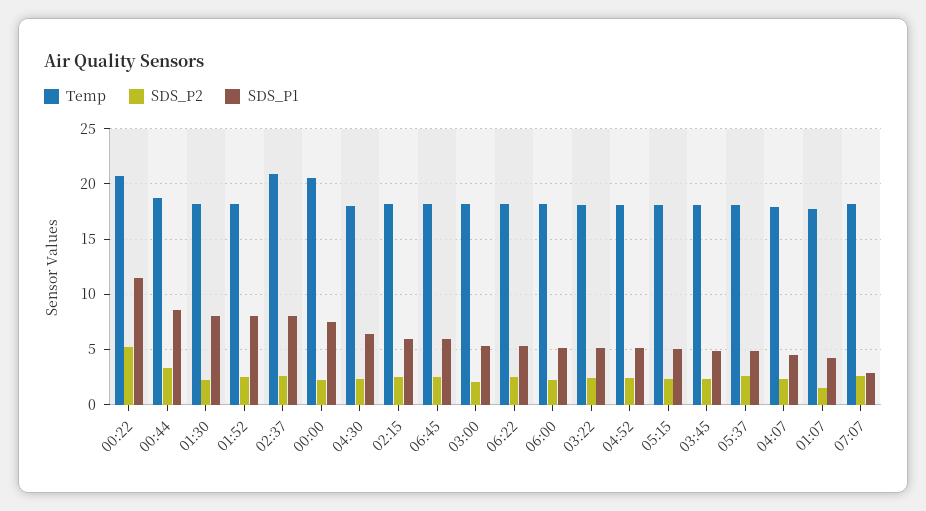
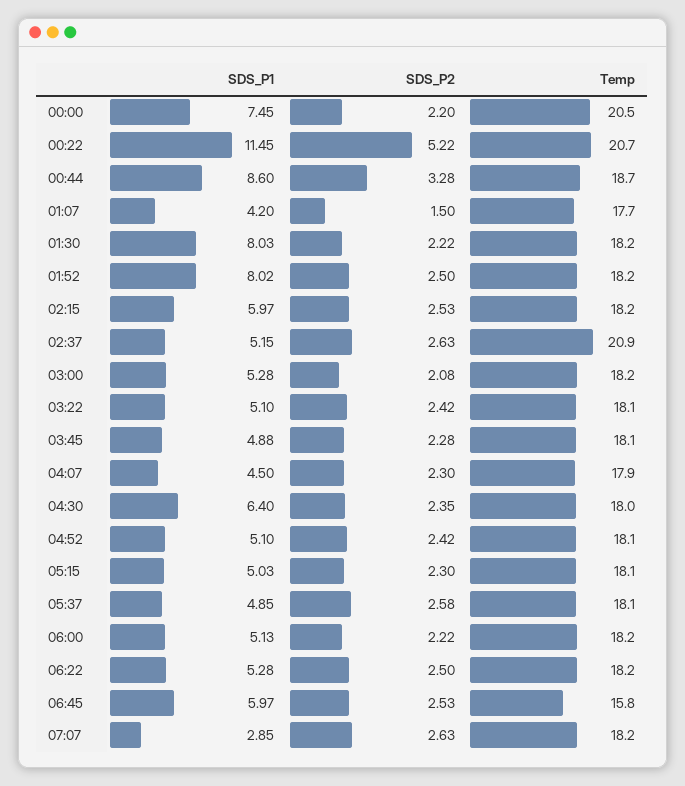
  {
    "Temp": {
      "00:22": 20.7,
      "00:44": 18.7,
      "01:30": 18.2,
      "01:52": 18.2,
      "02:37": 20.9,
      "00:00": 20.5,
      "04:30": 18,
      "02:15": 18.2,
-     "06:45": 18,
+     "06:45": 15.8,
      "03:00": 18.2,
      "06:22": 18.2,
      "06:00": 18.2,
      "03:22": 18.1,
      "04:52": 18.1,
      "05:15": 18.1,
      "03:45": 18.1,
      "05:37": 18.1,
      "04:07": 17.9,
      "01:07": 17.7,
      "07:07": 18.2
    },
    "SDS_P2": {
      "00:22": 5.22,
      "00:44": 3.28,
      "01:30": 2.22,
      "01:52": 2.5,
      "02:37": 2.63,
      "00:00": 2.2,
      "04:30": 2.35,
      "02:15": 2.53,
      "06:45": 2.53,
      "03:00": 2.08,
      "06:22": 2.5,
      "06:00": 2.22,
      "03:22": 2.42,
      "04:52": 2.42,
      "05:15": 2.3,
      "03:45": 2.28,
      "05:37": 2.58,
      "04:07": 2.3,
      "01:07": 1.5,
      "07:07": 2.63
    },
    "SDS_P1": {
      "00:22": 11.45,
      "00:44": 8.6,
      "01:30": 8.03,
      "01:52": 8.02,
-     "02:37": 8,
+     "02:37": 5.15,
      "00:00": 7.45,
      "04:30": 6.4,
      "02:15": 5.97,
      "06:45": 5.97,
      "03:00": 5.28,
      "06:22": 5.28,
      "06:00": 5.13,
      "03:22": 5.1,
      "04:52": 5.1,
      "05:15": 5.03,
      "03:45": 4.88,
      "05:37": 4.85,
      "04:07": 4.5,
      "01:07": 4.2,
      "07:07": 2.85
    }
  }

